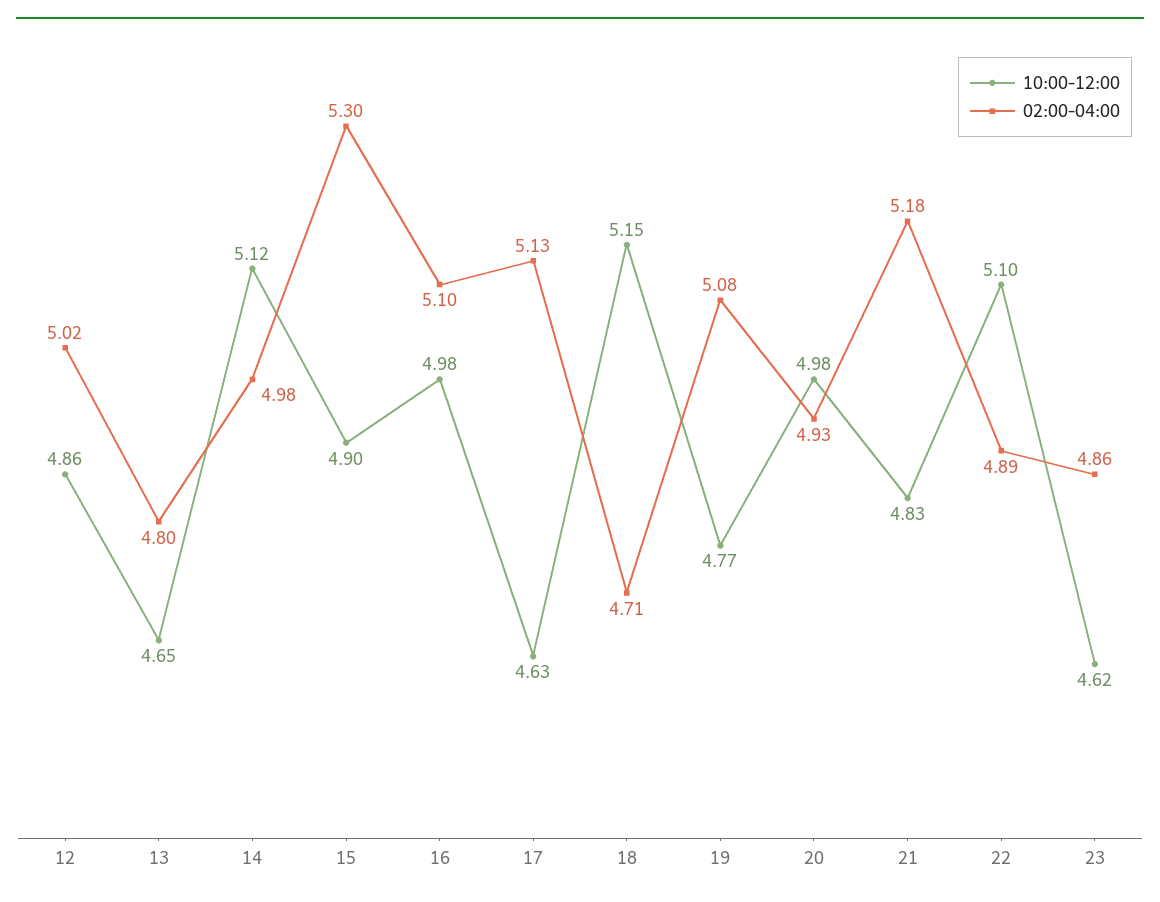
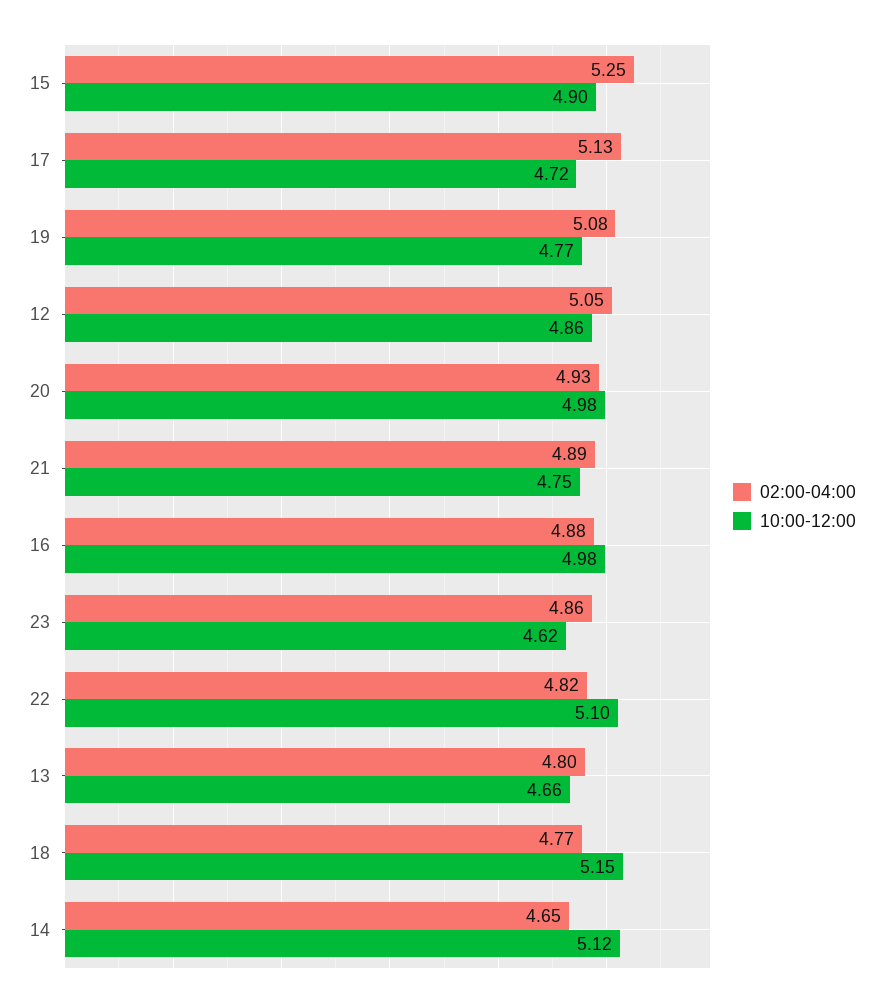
  {
    "10:00-12:00": {
      "12": 4.86,
-     "13": 4.65,
+     "13": 4.66,
      "14": 5.12,
      "15": 4.9,
      "16": 4.98,
-     "17": 4.63,
+     "17": 4.72,
      "18": 5.15,
      "19": 4.77,
      "20": 4.98,
-     "21": 4.83,
+     "21": 4.75,
      "22": 5.1,
      "23": 4.62
    },
    "02:00-04:00": {
-     "12": 5.02,
+     "12": 5.05,
      "13": 4.8,
-     "14": 4.98,
+     "14": 4.65,
-     "15": 5.3,
+     "15": 5.25,
-     "16": 5.1,
+     "16": 4.88,
      "17": 5.13,
-     "18": 4.71,
+     "18": 4.77,
      "19": 5.08,
      "20": 4.93,
-     "21": 5.18,
+     "21": 4.89,
-     "22": 4.89,
+     "22": 4.82,
      "23": 4.86
    }
  }

